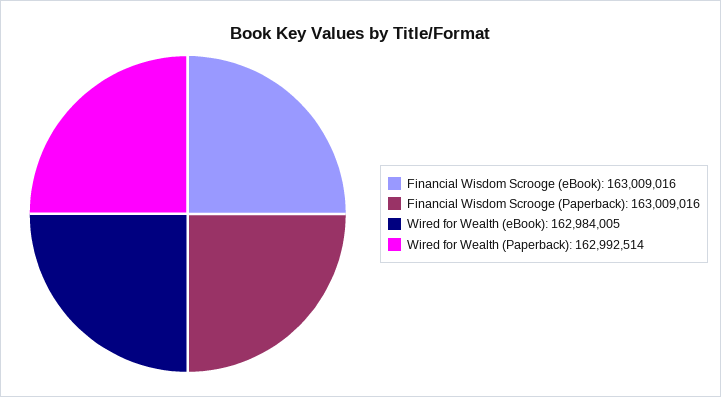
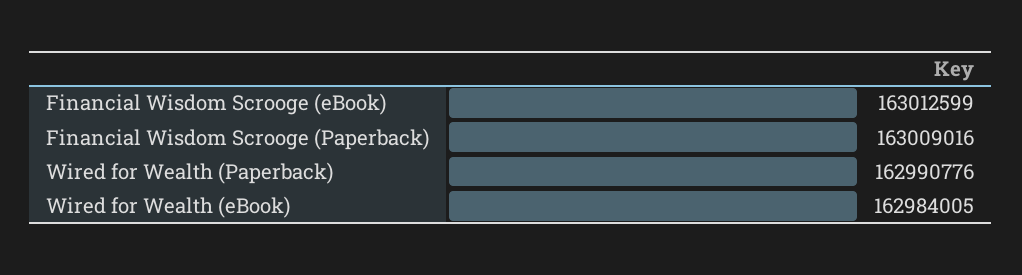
  {
-   "Financial Wisdom Scrooge (eBook)": 163009016,
+   "Financial Wisdom Scrooge (eBook)": 163012599,
    "Financial Wisdom Scrooge (Paperback)": 163009016,
    "Wired for Wealth (eBook)": 162984005,
-   "Wired for Wealth (Paperback)": 162992514
+   "Wired for Wealth (Paperback)": 162990776
  }

